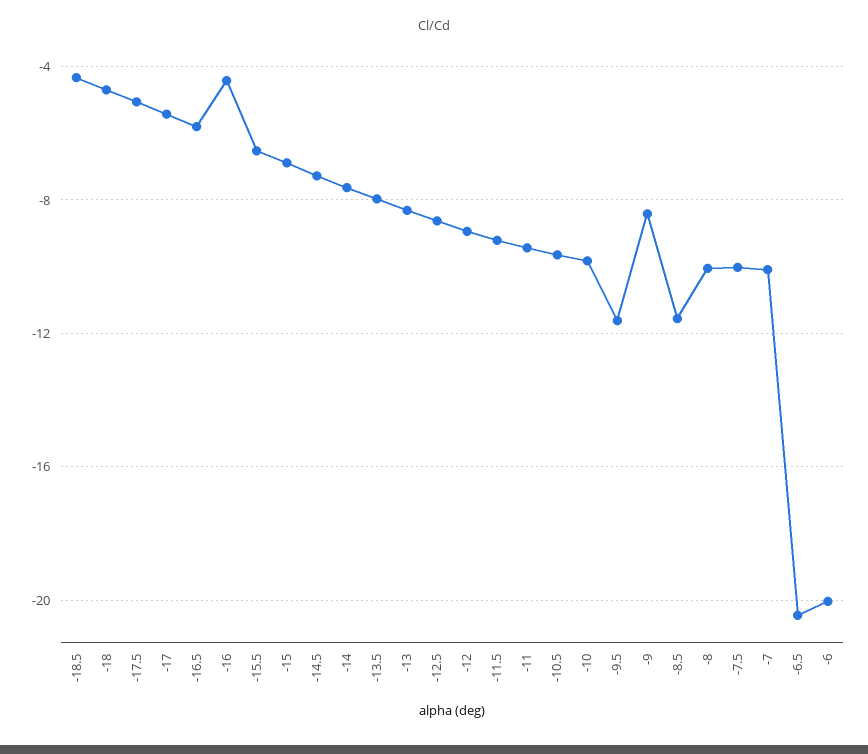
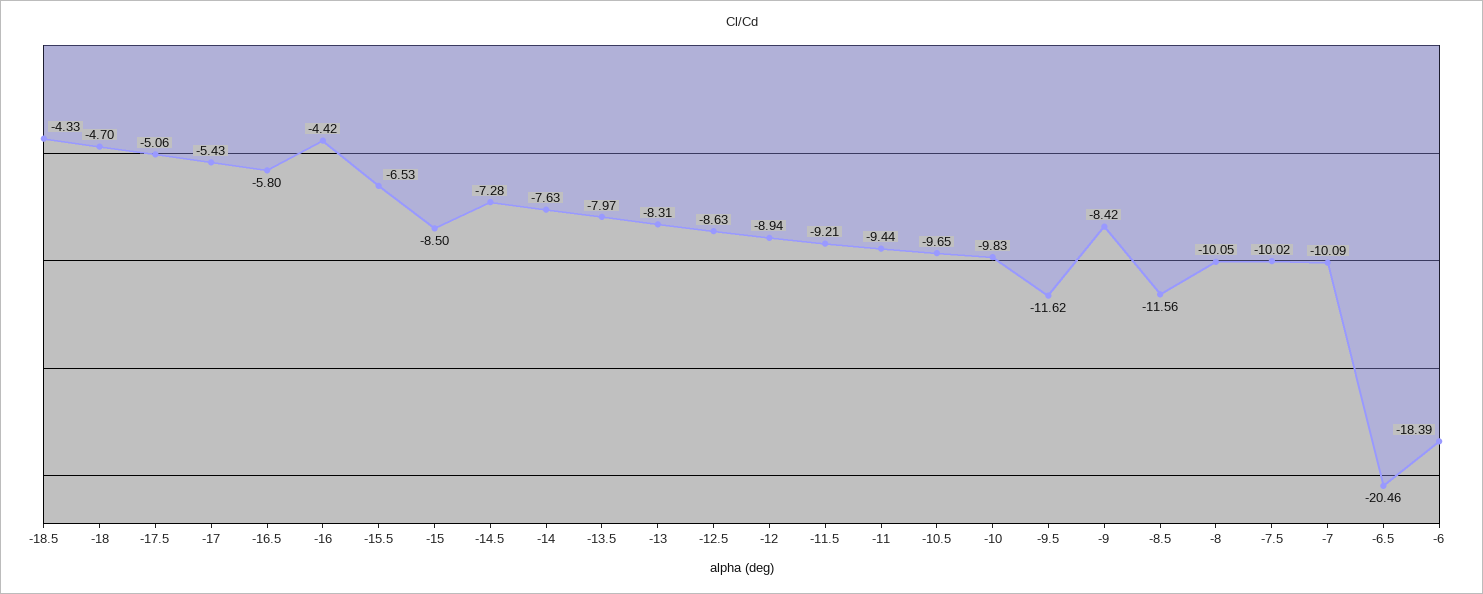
  {
    "-18.5": -4.33,
    "-18": -4.7,
    "-17.5": -5.06,
    "-17": -5.43,
    "-16.5": -5.8,
    "-16": -4.42,
    "-15.5": -6.53,
-   "-15": -7,
+   "-15": -8.5,
    "-14.5": -7.28,
    "-14": -7.63,
    "-13.5": -7.97,
    "-13": -8.31,
    "-12.5": -8.63,
    "-12": -8.94,
    "-11.5": -9.21,
    "-11": -9.44,
    "-10.5": -9.65,
    "-10": -9.83,
    "-9.5": -11.62,
    "-9": -8.42,
    "-8.5": -11.56,
    "-8": -10.05,
    "-7.5": -10.02,
    "-7": -10.09,
    "-6.5": -20.46,
-   "-6": -20
+   "-6": -18.39
  }

